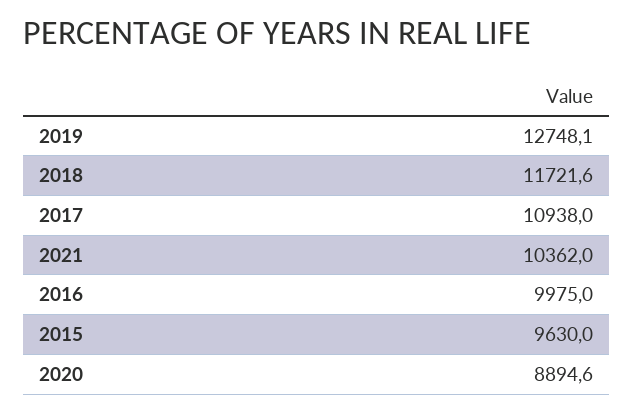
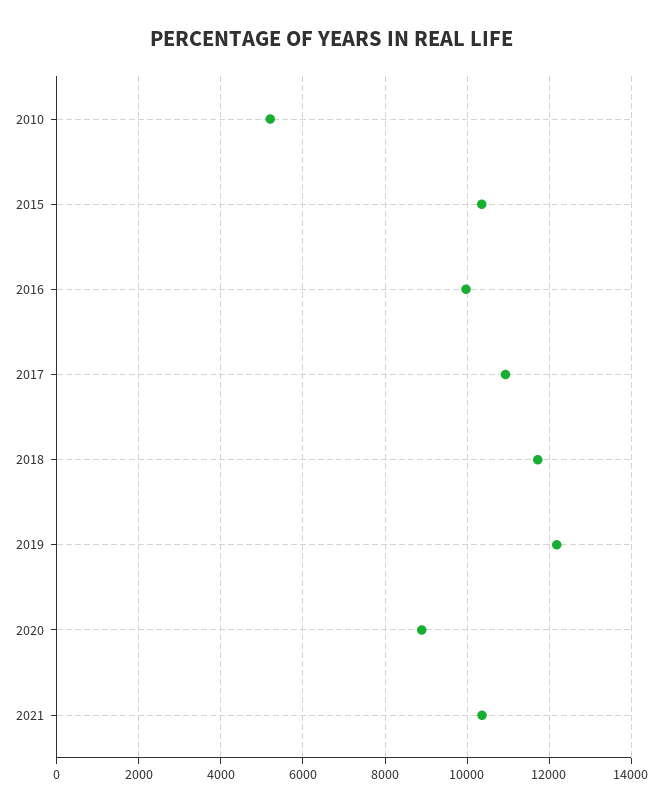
  {
-   "2019": 12748.1,
+   "2019": 12200,
    "2018": 11721.6,
    "2017": 10938,
    "2021": 10362,
    "2016": 9975,
-   "2015": 9630,
+   "2015": 10400,
-   "2020": 8894.6
+   "2020": 8894.6,
+   "2010": 5200
  }

